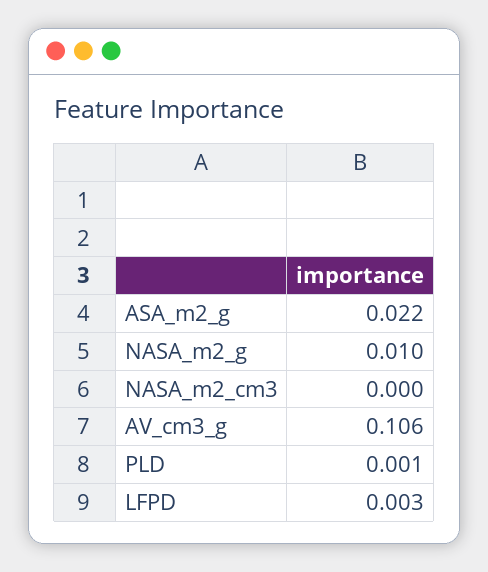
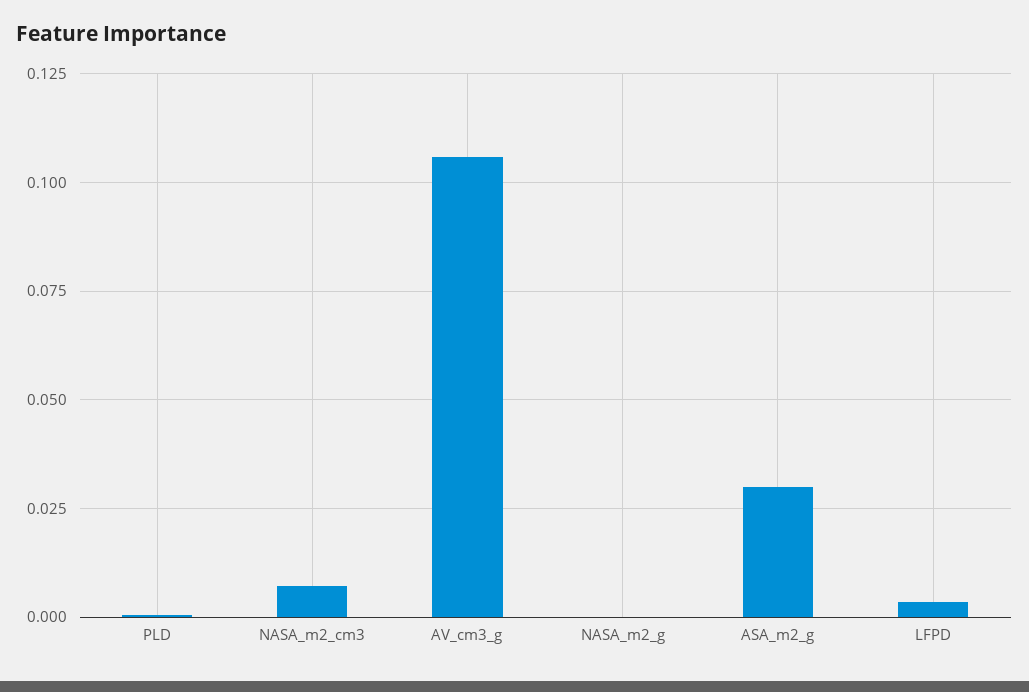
  {
-   "ASA_m2_g": 0.022,
+   "ASA_m2_g": 0.03,
-   "NASA_m2_g": 0.01,
+   "NASA_m2_g": 0,
-   "NASA_m2_cm3": 0,
+   "NASA_m2_cm3": 0.0075,
    "AV_cm3_g": 0.106,
    "PLD": 0.001,
    "LFPD": 0.003
  }

